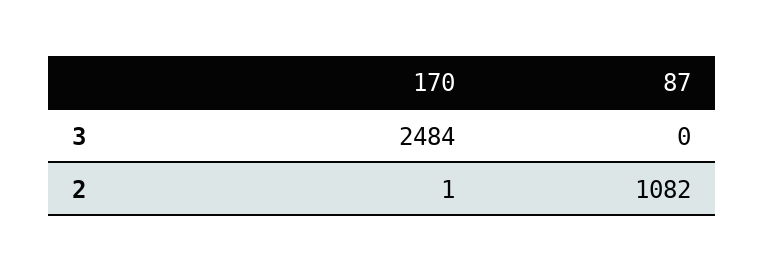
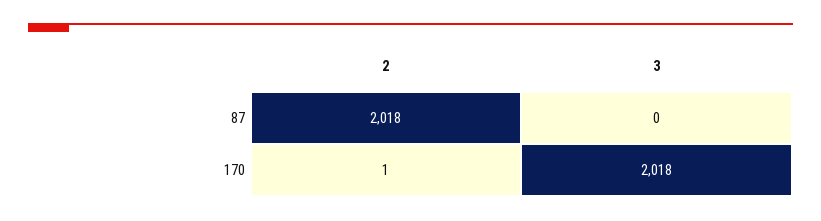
  {
    "170": {
-     "3": 2484,
+     "3": 2018,
      "2": 1
    },
    "87": {
      "3": 0,
-     "2": 1082
+     "2": 2018
    }
  }

